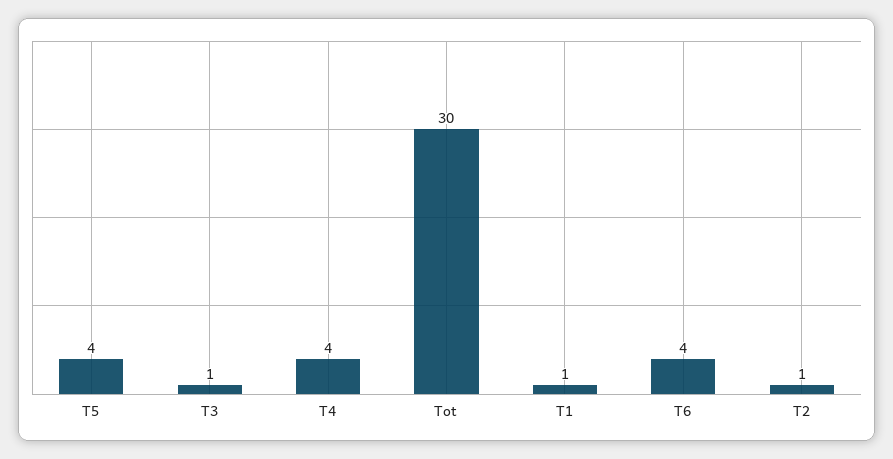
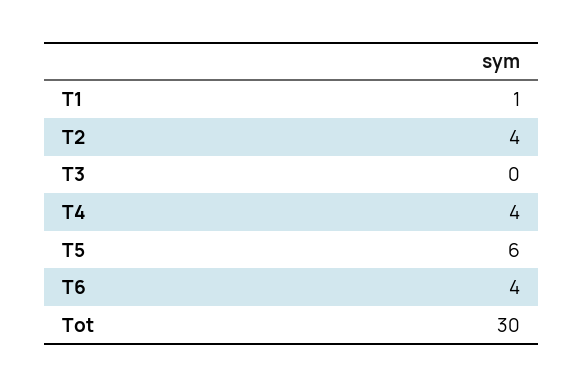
  {
-   "T5": 4,
+   "T5": 6,
-   "T3": 1,
+   "T3": 0,
    "T4": 4,
    "Tot": 30,
    "T1": 1,
    "T6": 4,
-   "T2": 1
+   "T2": 4
  }

